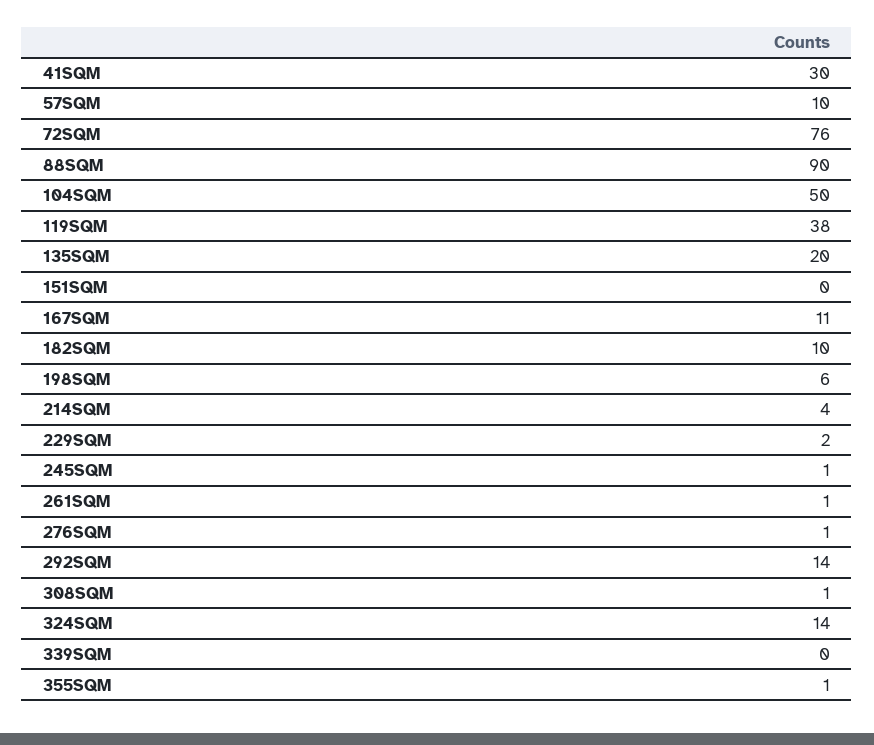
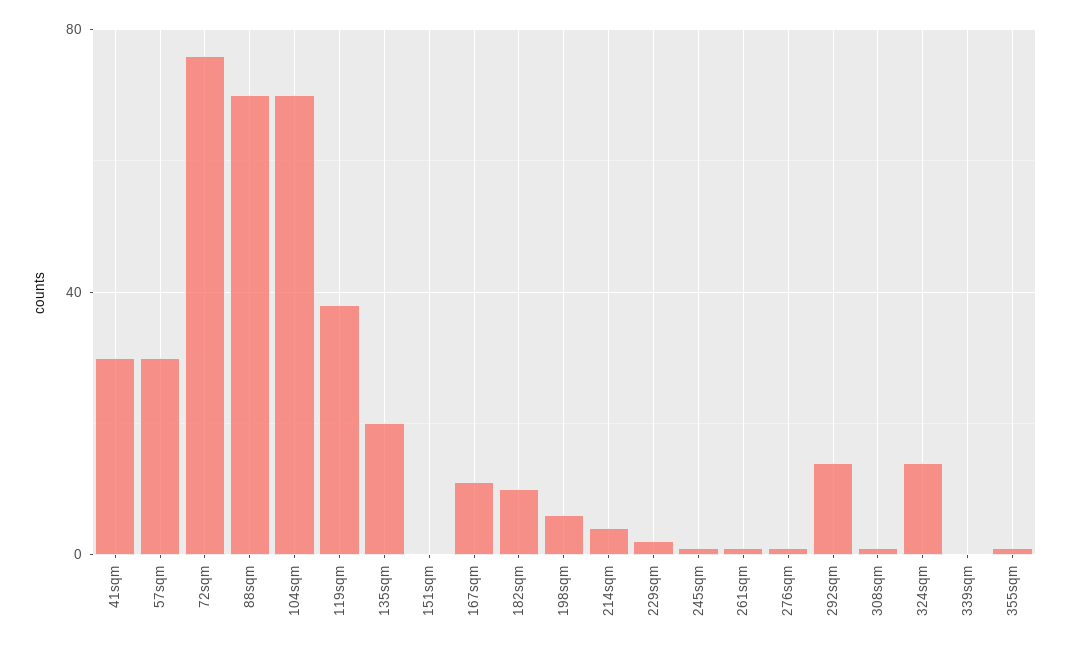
  {
    "41SQM": 30,
-   "57SQM": 10,
+   "57SQM": 30,
    "72SQM": 76,
-   "88SQM": 90,
+   "88SQM": 70,
-   "104SQM": 50,
+   "104SQM": 70,
    "119SQM": 38,
    "135SQM": 20,
    "151SQM": 0,
    "167SQM": 11,
    "182SQM": 10,
    "198SQM": 6,
    "214SQM": 4,
    "229SQM": 2,
    "245SQM": 1,
    "261SQM": 1,
    "276SQM": 1,
    "292SQM": 14,
    "308SQM": 1,
    "324SQM": 14,
    "339SQM": 0,
    "355SQM": 1
  }

